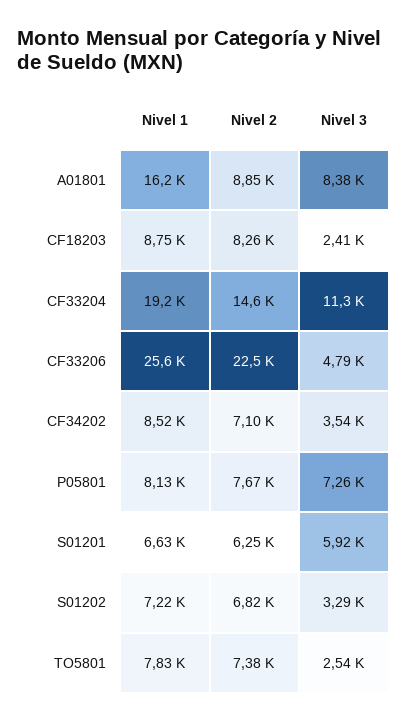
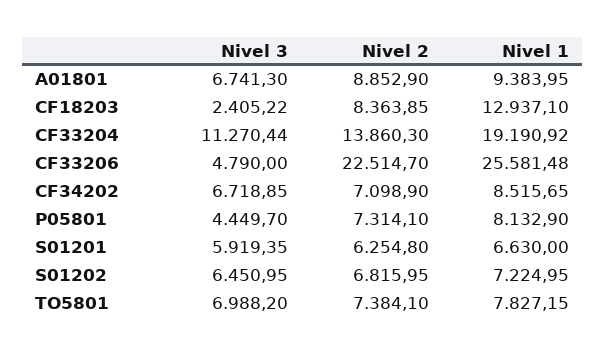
  {
    "Nivel 1": {
-     "A01801": 16200,
+     "A01801": 9383.95,
-     "CF18203": 8750,
+     "CF18203": 12937.1,
      "CF33204": 19190.92,
      "CF33206": 25581.48,
      "CF34202": 8515.65,
      "P05801": 8132.9,
      "S01201": 6630,
      "S01202": 7224.95,
      "TO5801": 7827.15
    },
    "Nivel 2": {
      "A01801": 8852.9,
-     "CF18203": 8260,
+     "CF18203": 8363.85,
-     "CF33204": 14600,
+     "CF33204": 13860.3,
      "CF33206": 22514.7,
      "CF34202": 7098.9,
-     "P05801": 7670,
+     "P05801": 7314.1,
      "S01201": 6254.8,
      "S01202": 6815.95,
      "TO5801": 7384.1
    },
    "Nivel 3": {
-     "A01801": 8380,
+     "A01801": 6741.3,
      "CF18203": 2405.22,
      "CF33204": 11270.44,
      "CF33206": 4790,
-     "CF34202": 3540,
+     "CF34202": 6718.85,
-     "P05801": 7260,
+     "P05801": 4449.7,
      "S01201": 5919.35,
-     "S01202": 3290,
+     "S01202": 6450.95,
-     "TO5801": 2540
+     "TO5801": 6988.2
    }
  }

